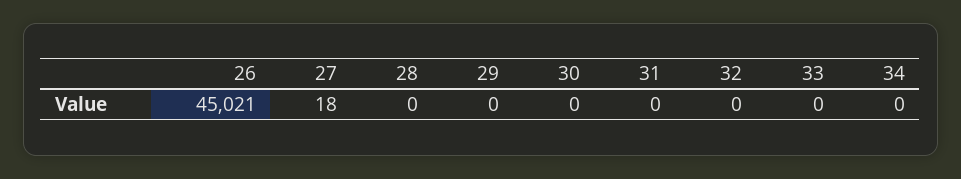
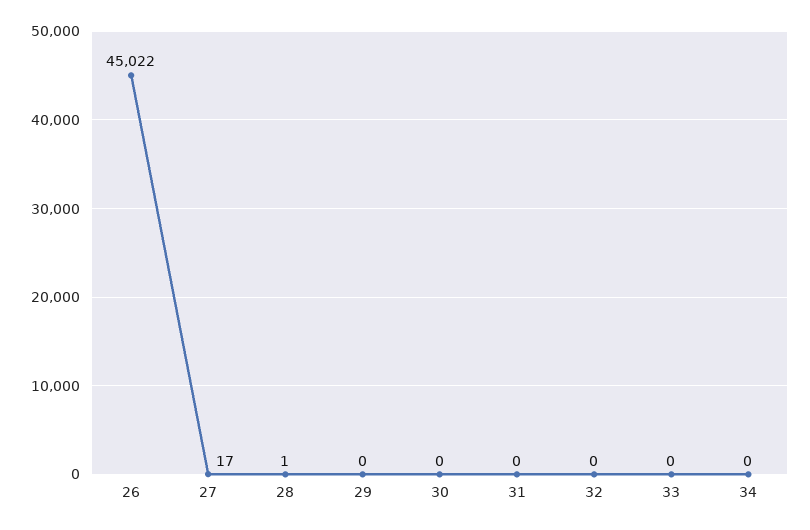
  {
-   "26": 45021,
+   "26": 45022,
-   "27": 18,
+   "27": 17,
-   "28": 0,
+   "28": 1,
    "29": 0,
    "30": 0,
    "31": 0,
    "32": 0,
    "33": 0,
    "34": 0
  }

